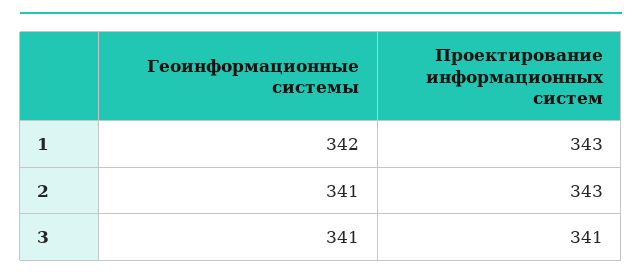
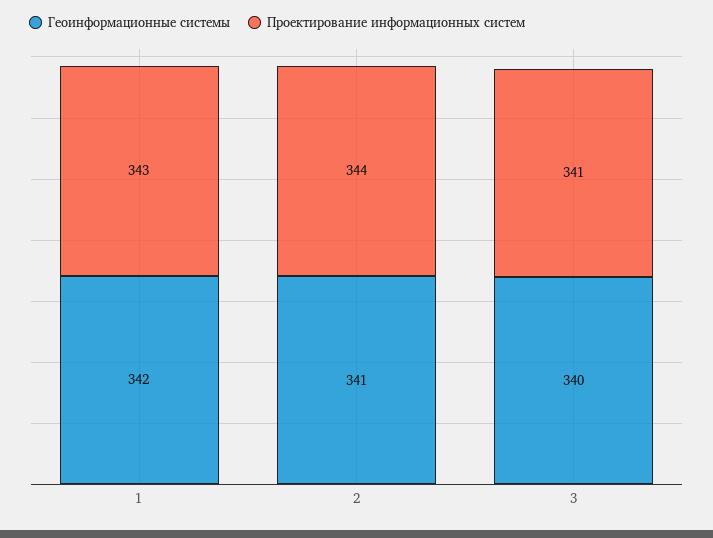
  {
    "Геоинформационные системы": {
      "1": 342,
      "2": 341,
-     "3": 341
+     "3": 340
    },
    "Проектирование информационных систем": {
      "1": 343,
-     "2": 343,
+     "2": 344,
      "3": 341
    }
  }

